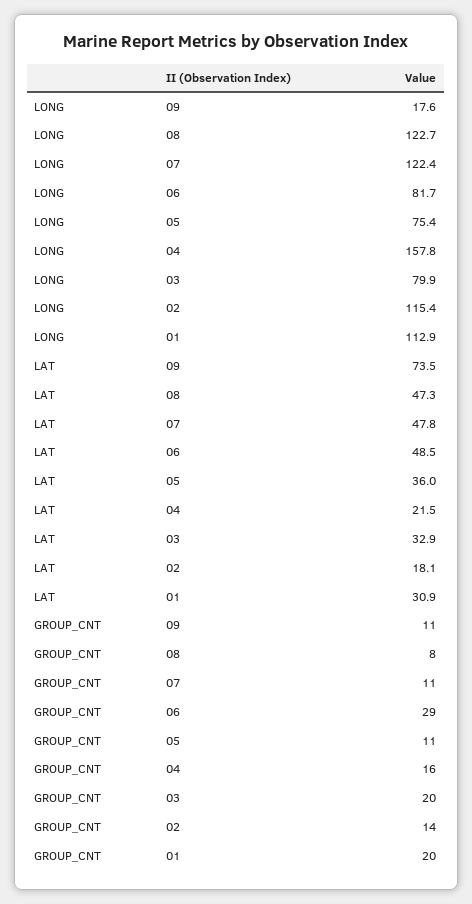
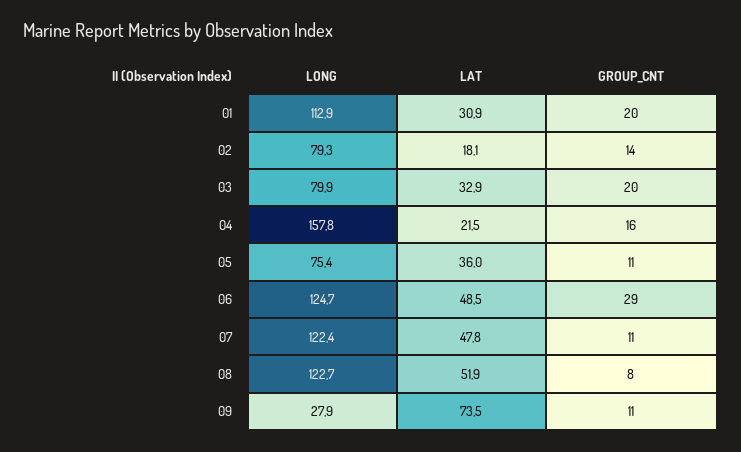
  {
    "LONG": {
-     "09": 17.6,
+     "09": 27.9,
      "08": 122.7,
      "07": 122.4,
-     "06": 81.7,
+     "06": 124.7,
      "05": 75.4,
      "04": 157.8,
      "03": 79.9,
-     "02": 115.4,
+     "02": 79.3,
      "01": 112.9
    },
    "LAT": {
      "09": 73.5,
-     "08": 47.3,
+     "08": 51.9,
      "07": 47.8,
      "06": 48.5,
      "05": 36,
      "04": 21.5,
      "03": 32.9,
      "02": 18.1,
      "01": 30.9
    },
    "GROUP_CNT": {
      "09": 11,
      "08": 8,
      "07": 11,
      "06": 29,
      "05": 11,
      "04": 16,
      "03": 20,
      "02": 14,
      "01": 20
    }
  }

